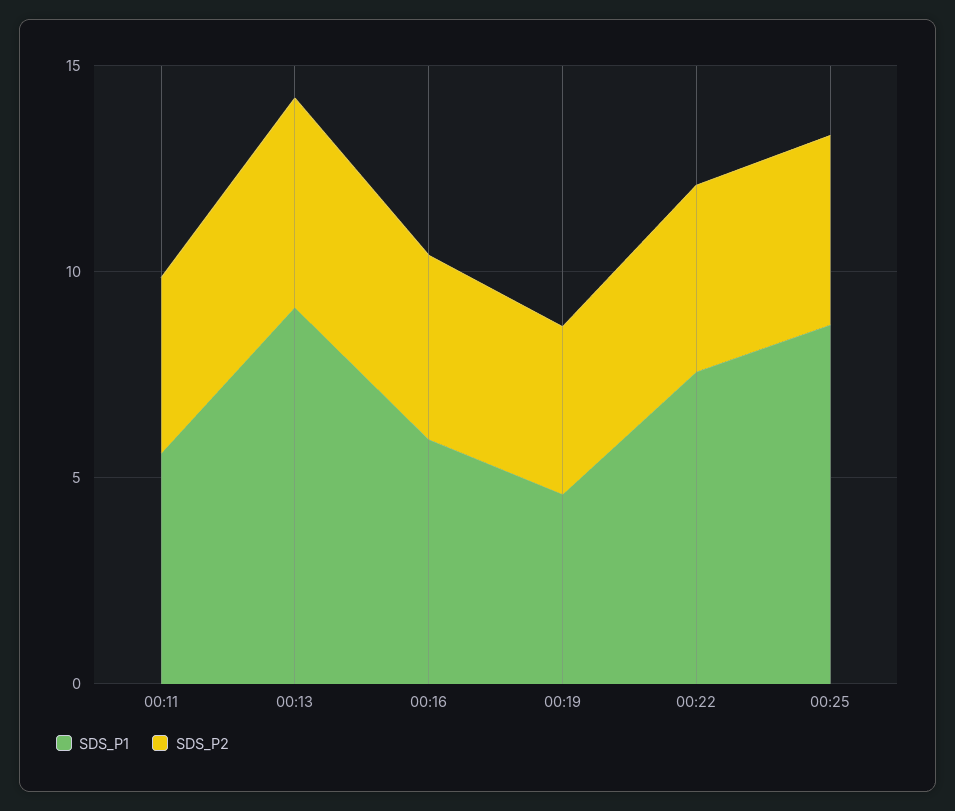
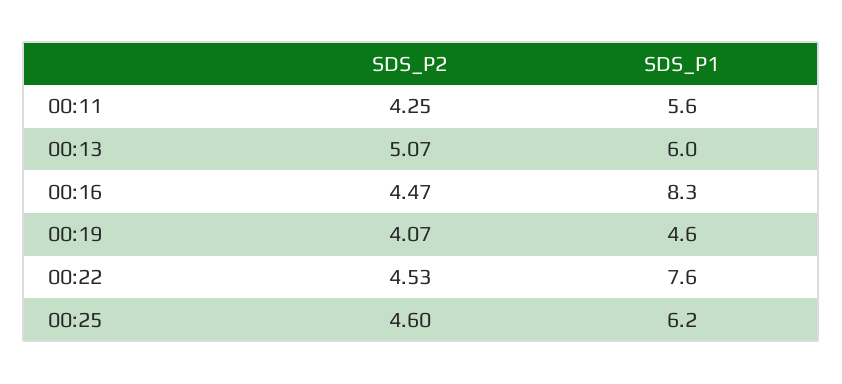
  {
    "SDS_P1": {
      "00:11": 5.6,
-     "00:13": 9,
+     "00:13": 6,
-     "00:16": 6,
+     "00:16": 8.3,
      "00:19": 4.6,
      "00:22": 7.6,
-     "00:25": 9
+     "00:25": 6.2
    },
    "SDS_P2": {
      "00:11": 4.25,
      "00:13": 5.07,
      "00:16": 4.47,
      "00:19": 4.07,
      "00:22": 4.53,
      "00:25": 4.6
    }
  }

